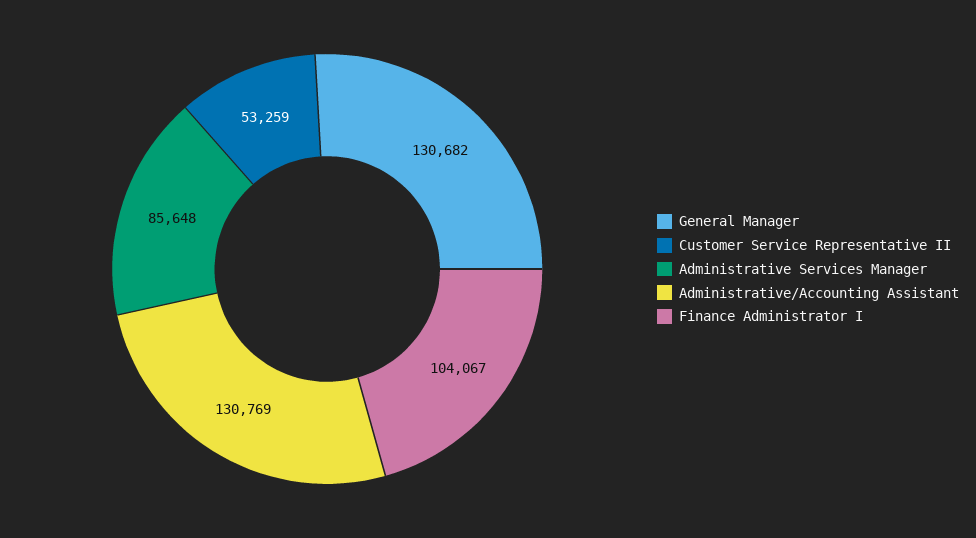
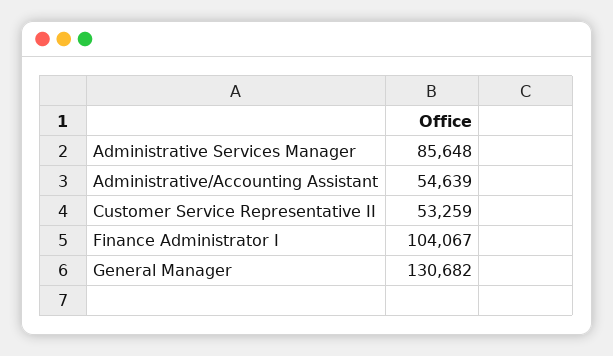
  {
    "General Manager": 130682,
    "Customer Service Representative II": 53259,
    "Administrative Services Manager": 85648,
-   "Administrative/Accounting Assistant": 130769,
+   "Administrative/Accounting Assistant": 54639,
    "Finance Administrator I": 104067
  }

